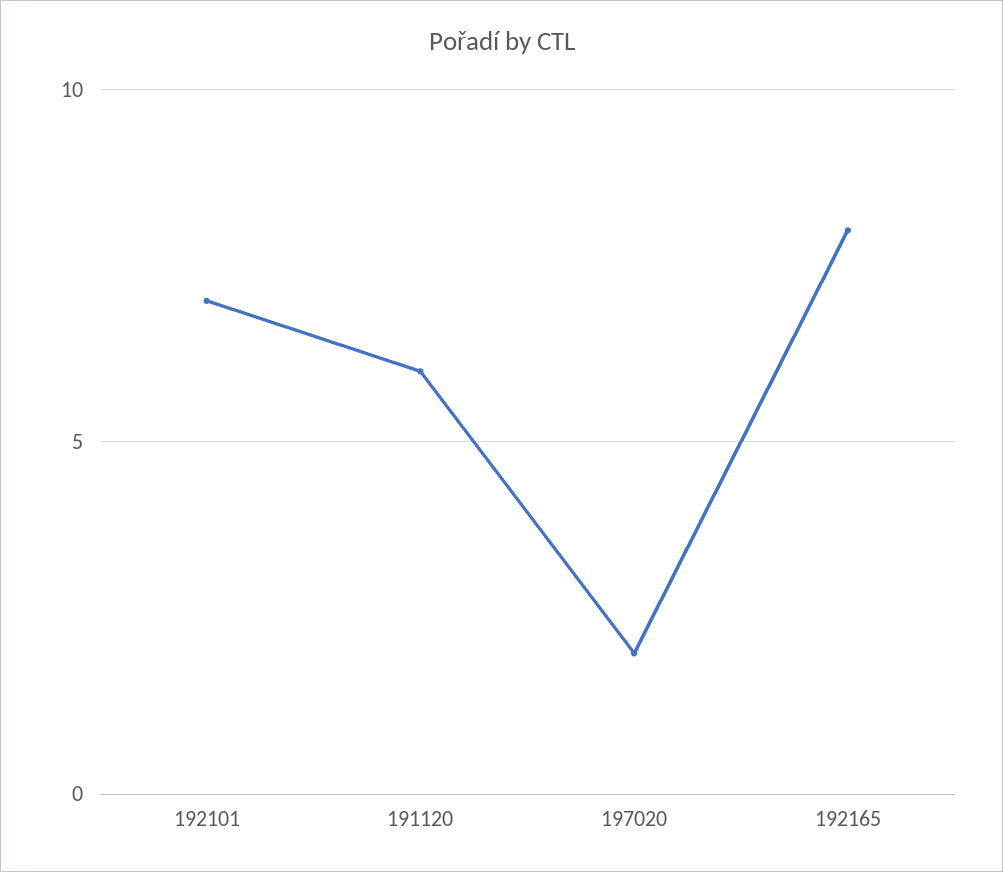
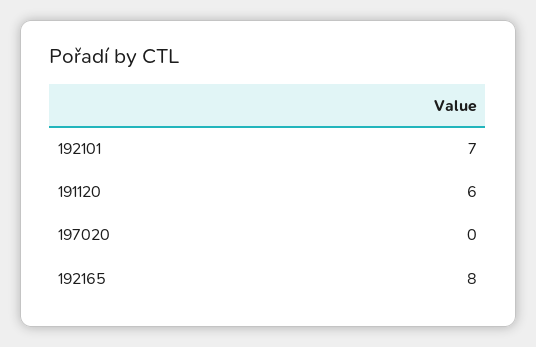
  {
    "192101": 7,
    "191120": 6,
-   "197020": 2,
+   "197020": 0,
    "192165": 8
  }

